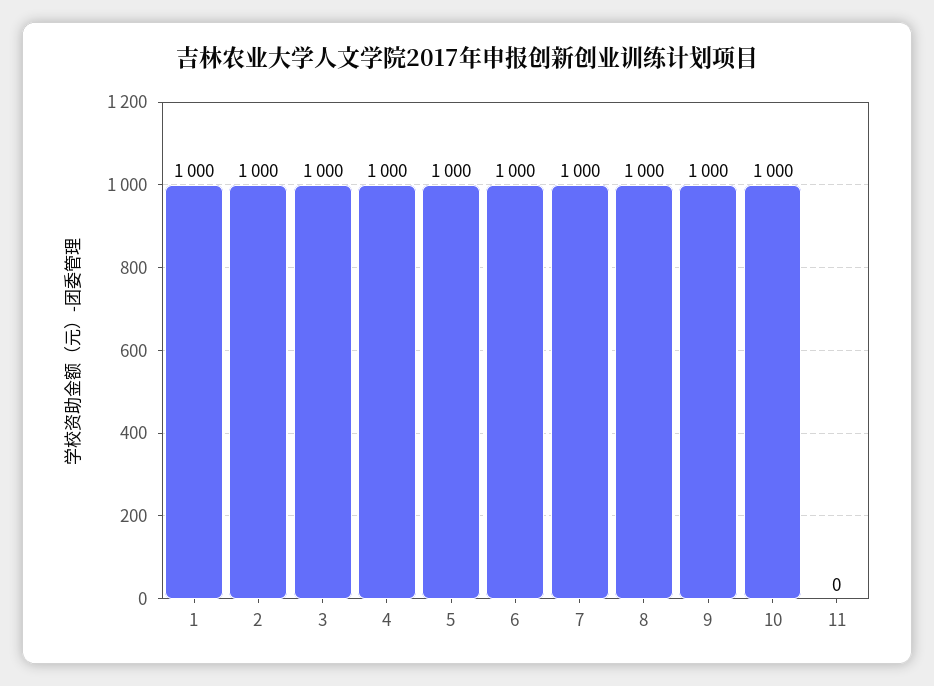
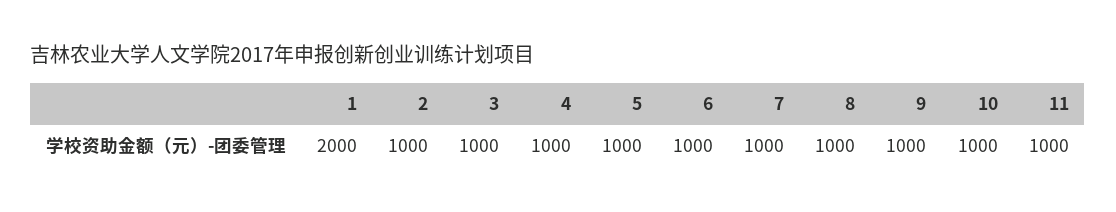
  {
-   "1": 1000,
+   "1": 2000,
    "2": 1000,
    "3": 1000,
    "4": 1000,
    "5": 1000,
    "6": 1000,
    "7": 1000,
    "8": 1000,
    "9": 1000,
    "10": 1000,
-   "11": 0
+   "11": 1000
  }

